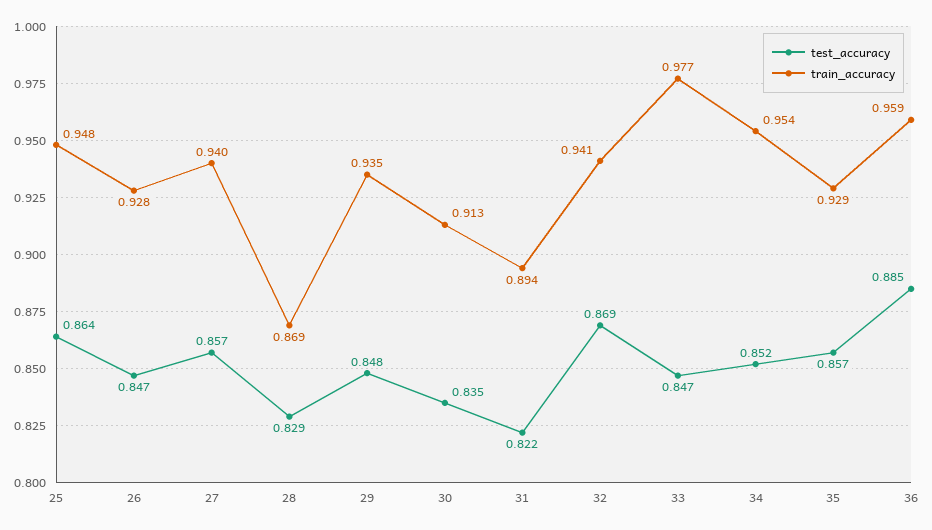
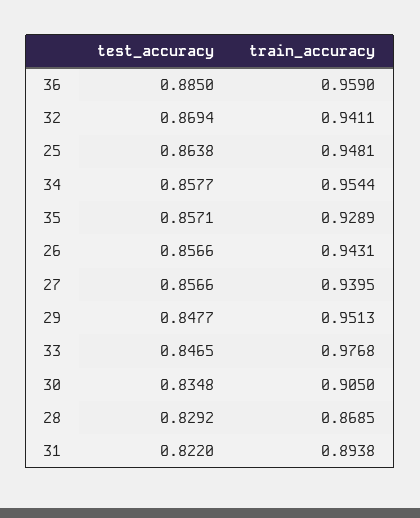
  {
    "test_accuracy": {
      "25": 0.8638,
-     "26": 0.847,
+     "26": 0.8566,
      "27": 0.8566,
      "28": 0.8292,
      "29": 0.8477,
      "30": 0.8348,
      "31": 0.822,
      "32": 0.8694,
      "33": 0.8465,
-     "34": 0.852,
+     "34": 0.8577,
      "35": 0.8571,
      "36": 0.885
    },
    "train_accuracy": {
      "25": 0.9481,
-     "26": 0.928,
+     "26": 0.9431,
      "27": 0.9395,
      "28": 0.8685,
-     "29": 0.935,
+     "29": 0.9513,
-     "30": 0.913,
+     "30": 0.905,
      "31": 0.8938,
      "32": 0.9411,
      "33": 0.9768,
      "34": 0.9544,
      "35": 0.9289,
      "36": 0.959
    }
  }

